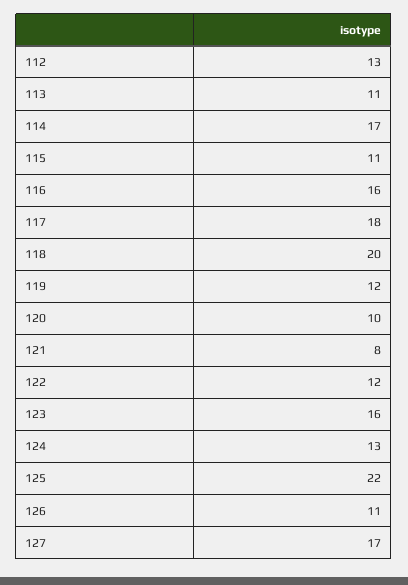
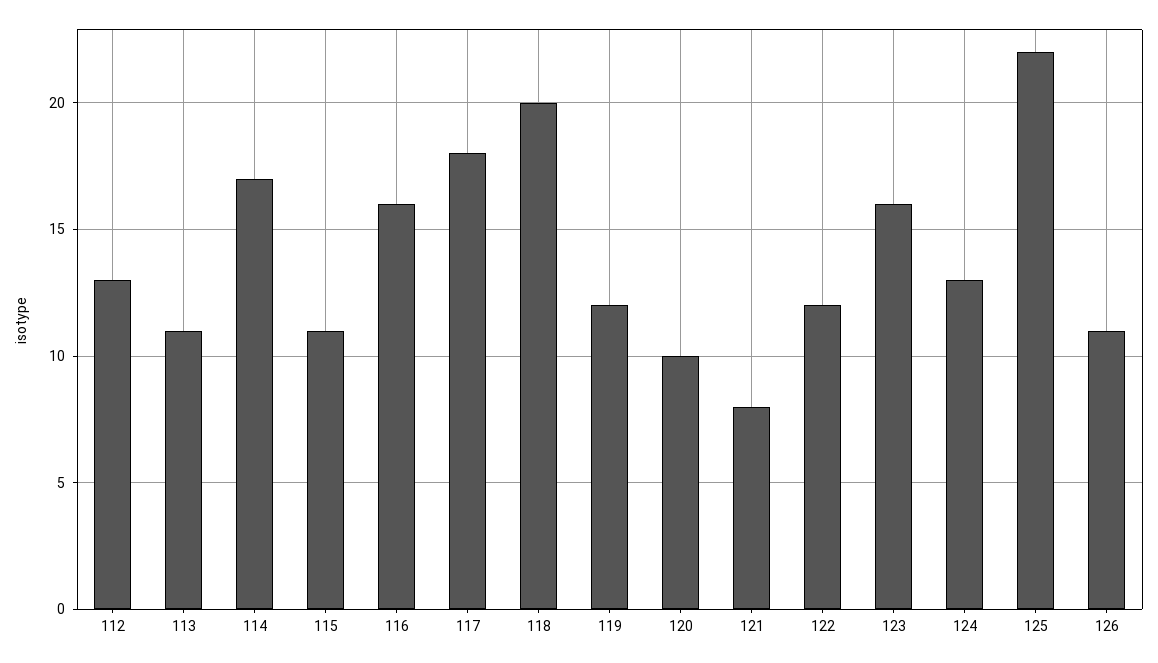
  {
    "112": 13,
    "113": 11,
    "114": 17,
    "115": 11,
    "116": 16,
    "117": 18,
    "118": 20,
    "119": 12,
    "120": 10,
    "121": 8,
    "122": 12,
    "123": 16,
    "124": 13,
    "125": 22,
-   "126": 11,
+   "126": 11
-   "127": 17
  }

